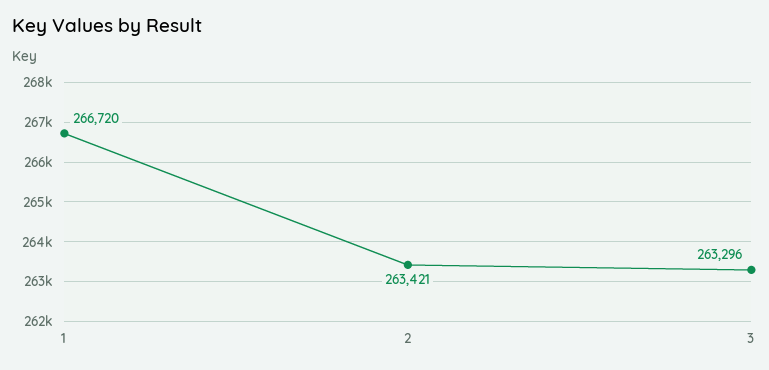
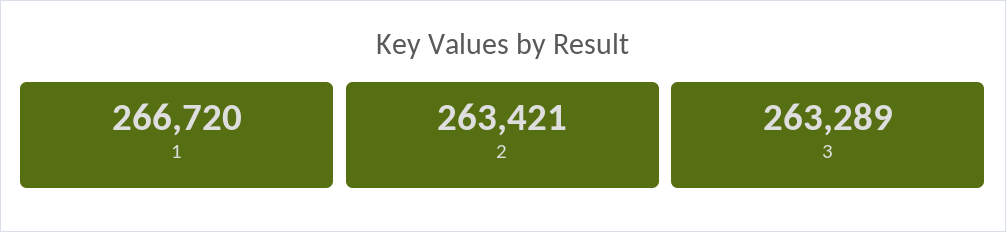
  {
    "1": 266720,
    "2": 263421,
-   "3": 263296
+   "3": 263289
  }

